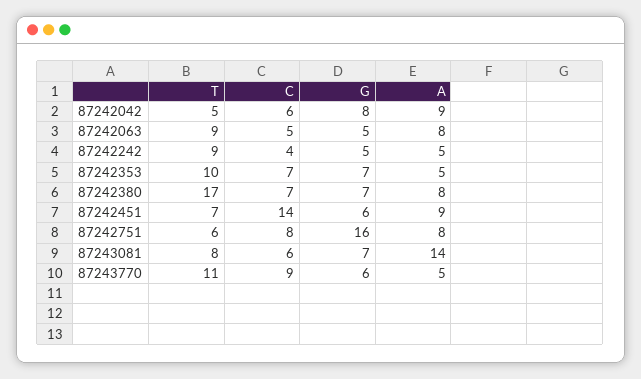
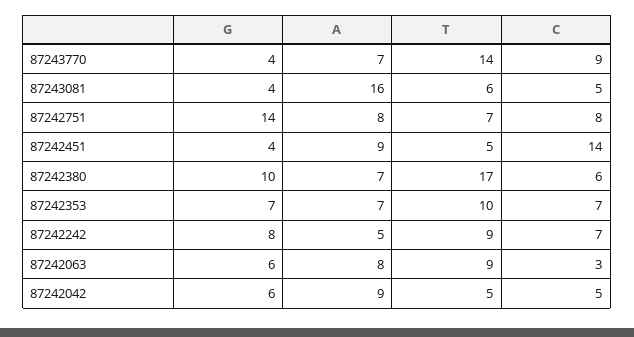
  {
    "T": {
      "87242042": 5,
      "87242063": 9,
      "87242242": 9,
      "87242353": 10,
      "87242380": 17,
-     "87242451": 7,
+     "87242451": 5,
-     "87242751": 6,
+     "87242751": 7,
-     "87243081": 8,
+     "87243081": 6,
-     "87243770": 11
+     "87243770": 14
    },
    "C": {
-     "87242042": 6,
+     "87242042": 5,
-     "87242063": 5,
+     "87242063": 3,
-     "87242242": 4,
+     "87242242": 7,
      "87242353": 7,
-     "87242380": 7,
+     "87242380": 6,
      "87242451": 14,
      "87242751": 8,
-     "87243081": 6,
+     "87243081": 5,
      "87243770": 9
    },
    "G": {
-     "87242042": 8,
+     "87242042": 6,
-     "87242063": 5,
+     "87242063": 6,
-     "87242242": 5,
+     "87242242": 8,
      "87242353": 7,
-     "87242380": 7,
+     "87242380": 10,
-     "87242451": 6,
+     "87242451": 4,
-     "87242751": 16,
+     "87242751": 14,
-     "87243081": 7,
+     "87243081": 4,
-     "87243770": 6
+     "87243770": 4
    },
    "A": {
      "87242042": 9,
      "87242063": 8,
      "87242242": 5,
-     "87242353": 5,
+     "87242353": 7,
-     "87242380": 8,
+     "87242380": 7,
      "87242451": 9,
      "87242751": 8,
-     "87243081": 14,
+     "87243081": 16,
-     "87243770": 5
+     "87243770": 7
    }
  }

